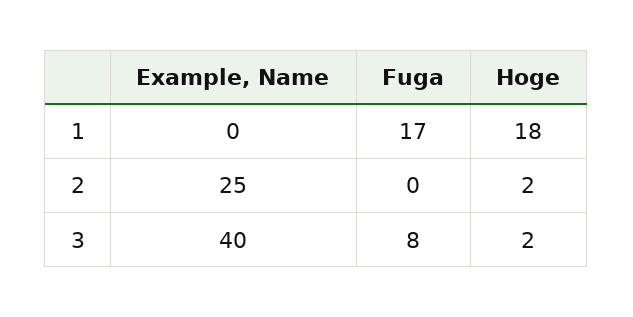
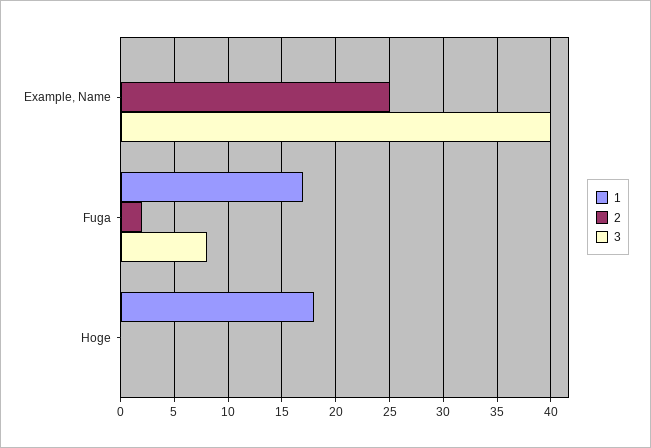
  {
    "1": {
      "Example, Name": 0,
      "Fuga": 17,
      "Hoge": 18
    },
    "2": {
      "Example, Name": 25,
-     "Fuga": 0,
+     "Fuga": 2,
-     "Hoge": 2
+     "Hoge": 0
    },
    "3": {
      "Example, Name": 40,
      "Fuga": 8,
-     "Hoge": 2
+     "Hoge": 0
    }
  }

